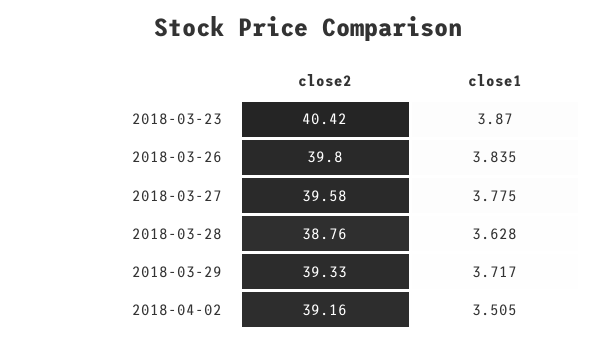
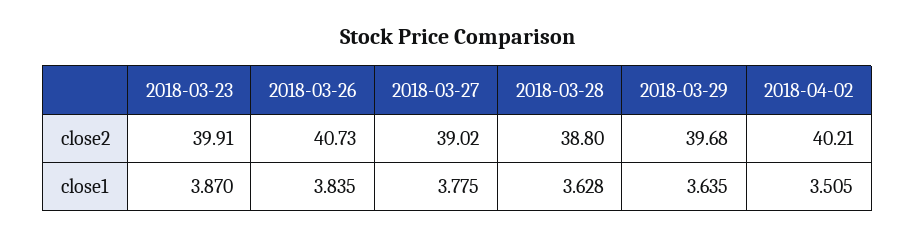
  {
    "close2": {
-     "2018-03-23": 40.42,
+     "2018-03-23": 39.91,
-     "2018-03-26": 39.8,
+     "2018-03-26": 40.73,
-     "2018-03-27": 39.58,
+     "2018-03-27": 39.02,
-     "2018-03-28": 38.76,
+     "2018-03-28": 38.8,
-     "2018-03-29": 39.33,
+     "2018-03-29": 39.68,
-     "2018-04-02": 39.16
+     "2018-04-02": 40.21
    },
    "close1": {
      "2018-03-23": 3.87,
      "2018-03-26": 3.835,
      "2018-03-27": 3.775,
      "2018-03-28": 3.628,
-     "2018-03-29": 3.717,
+     "2018-03-29": 3.635,
      "2018-04-02": 3.505
    }
  }

